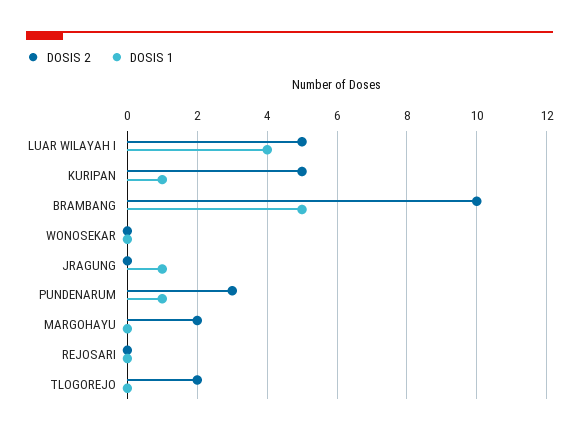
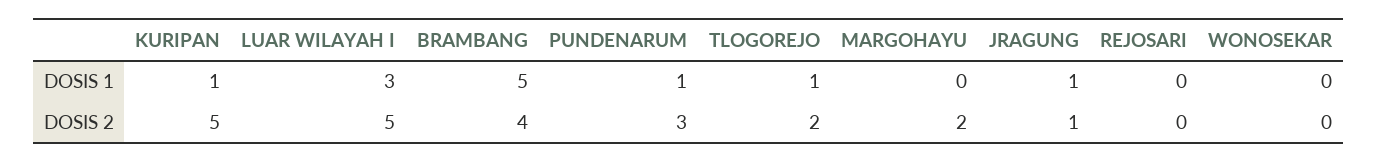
  {
    "DOSIS 2": {
      "LUAR WILAYAH I": 5,
      "KURIPAN": 5,
-     "BRAMBANG": 10,
+     "BRAMBANG": 4,
      "WONOSEKAR": 0,
-     "JRAGUNG": 0,
+     "JRAGUNG": 1,
      "PUNDENARUM": 3,
      "MARGOHAYU": 2,
      "REJOSARI": 0,
      "TLOGOREJO": 2
    },
    "DOSIS 1": {
-     "LUAR WILAYAH I": 4,
+     "LUAR WILAYAH I": 3,
      "KURIPAN": 1,
      "BRAMBANG": 5,
      "WONOSEKAR": 0,
      "JRAGUNG": 1,
      "PUNDENARUM": 1,
      "MARGOHAYU": 0,
      "REJOSARI": 0,
-     "TLOGOREJO": 0
+     "TLOGOREJO": 1
    }
  }

